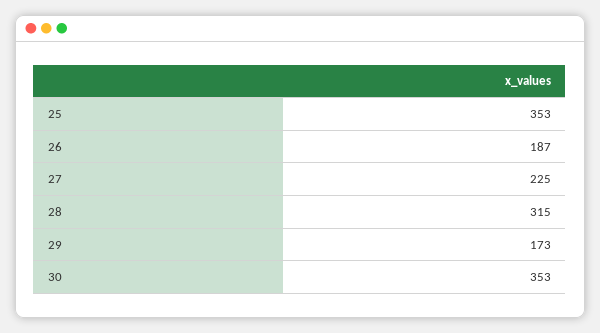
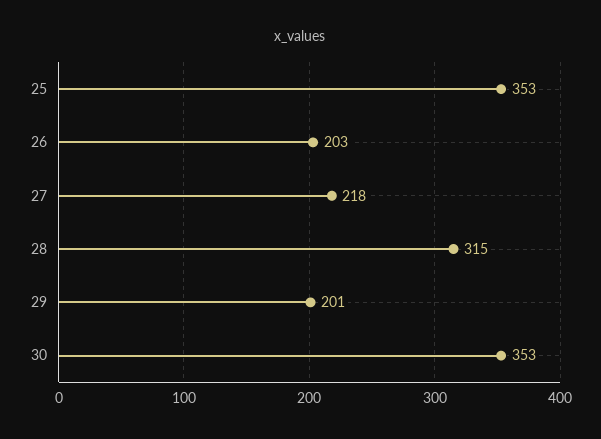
  {
    "25": 353,
-   "26": 187,
+   "26": 203,
-   "27": 225,
+   "27": 218,
    "28": 315,
-   "29": 173,
+   "29": 201,
    "30": 353
  }

